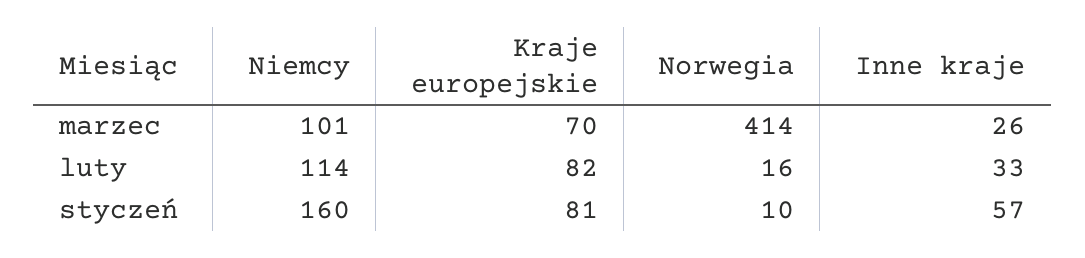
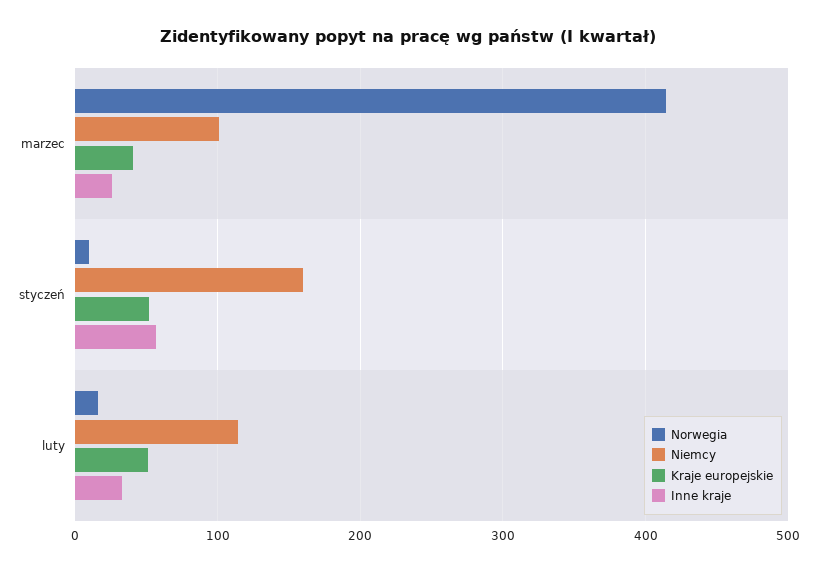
  {
    "Niemcy": {
      "marzec": 101,
      "luty": 114,
      "styczeń": 160
    },
    "Kraje europejskie": {
-     "marzec": 70,
+     "marzec": 40,
-     "luty": 82,
+     "luty": 50,
-     "styczeń": 81
+     "styczeń": 50
    },
    "Norwegia": {
      "marzec": 414,
      "luty": 16,
      "styczeń": 10
    },
    "Inne kraje": {
      "marzec": 26,
      "luty": 33,
      "styczeń": 57
    }
  }

